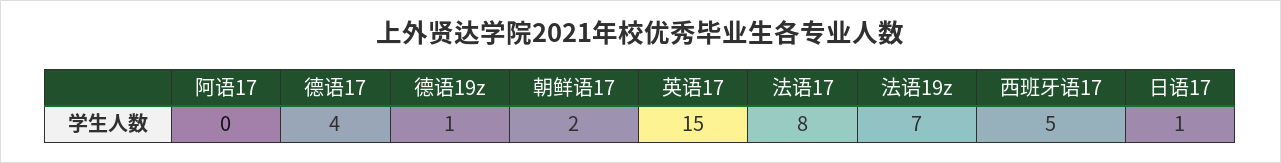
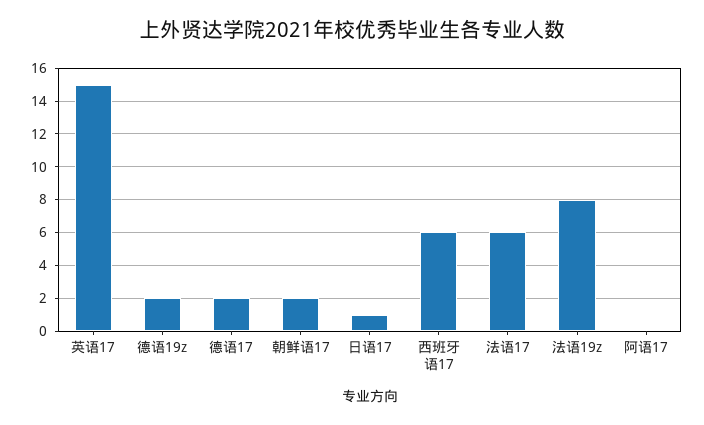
  {
    "阿语17": 0,
-   "德语17": 4,
+   "德语17": 2,
-   "德语19z": 1,
+   "德语19z": 2,
    "朝鲜语17": 2,
    "英语17": 15,
-   "法语17": 8,
+   "法语17": 6,
-   "法语19z": 7,
+   "法语19z": 8,
-   "西班牙语17": 5,
+   "西班牙语17": 6,
    "日语17": 1
  }

